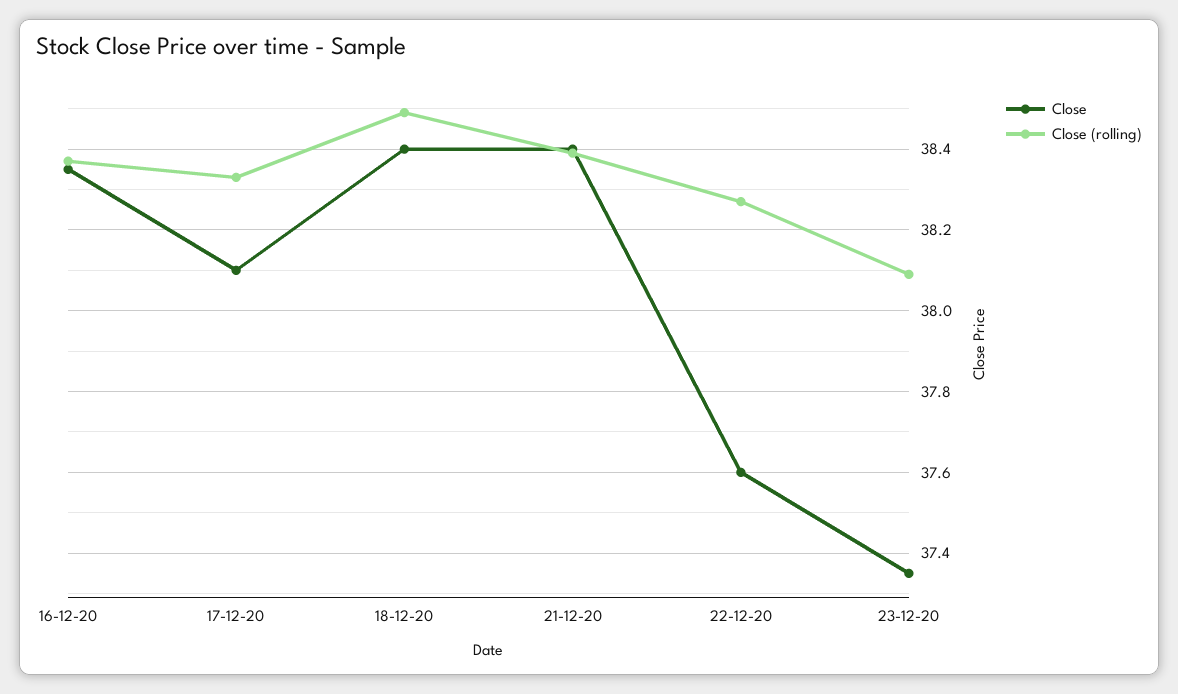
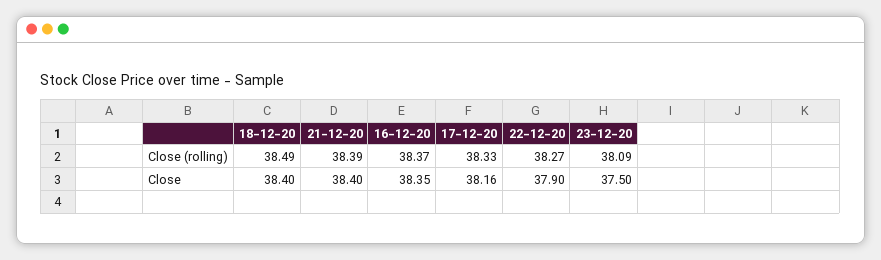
  {
    "Close": {
      "16-12-20": 38.35,
-     "17-12-20": 38.1,
+     "17-12-20": 38.16,
      "18-12-20": 38.4,
      "21-12-20": 38.4,
-     "22-12-20": 37.6,
+     "22-12-20": 37.9,
-     "23-12-20": 37.35
+     "23-12-20": 37.5
    },
    "Close (rolling)": {
      "16-12-20": 38.37,
      "17-12-20": 38.33,
      "18-12-20": 38.49,
      "21-12-20": 38.39,
      "22-12-20": 38.27,
      "23-12-20": 38.09
    }
  }

